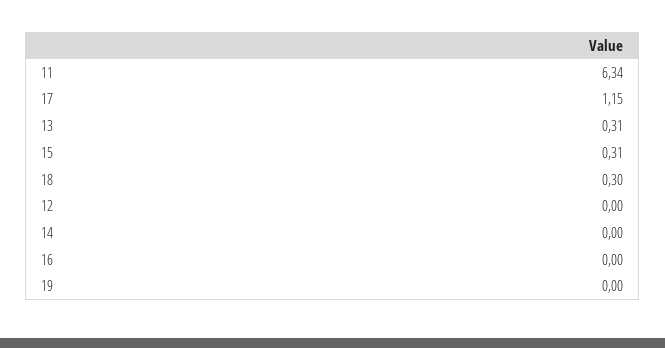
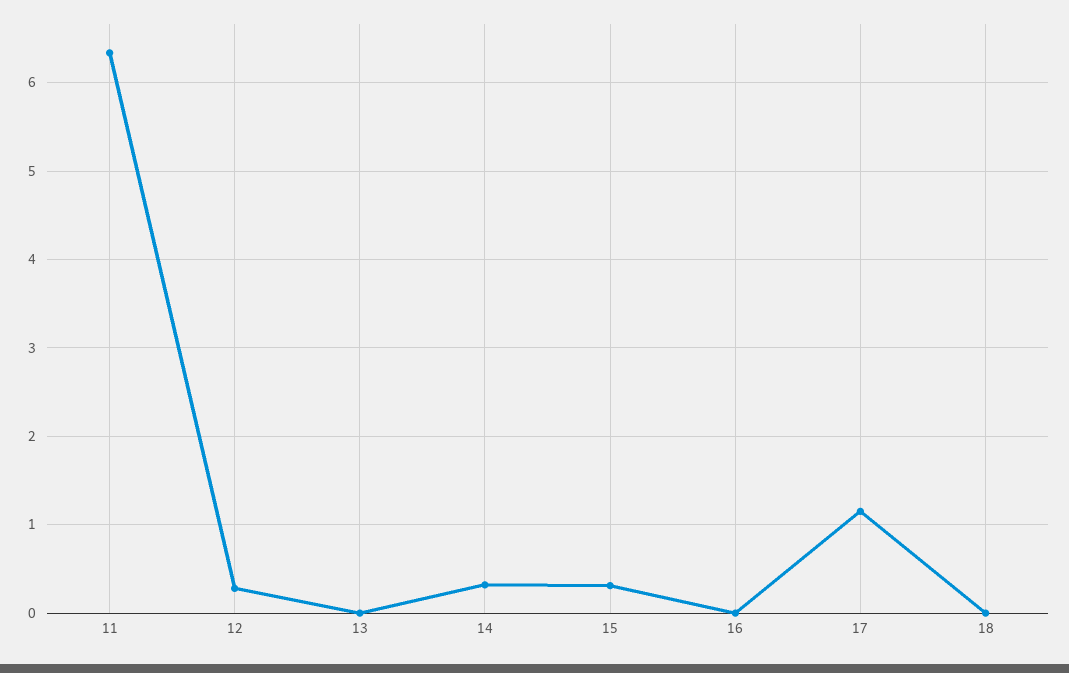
  {
    "11": 6.34,
    "17": 1.15,
-   "13": 0.31,
+   "13": 0,
    "15": 0.31,
-   "18": 0.3,
+   "18": 0,
-   "12": 0,
+   "12": 0.3,
-   "14": 0,
+   "14": 0.3,
-   "16": 0,
+   "16": 0
-   "19": 0
  }

